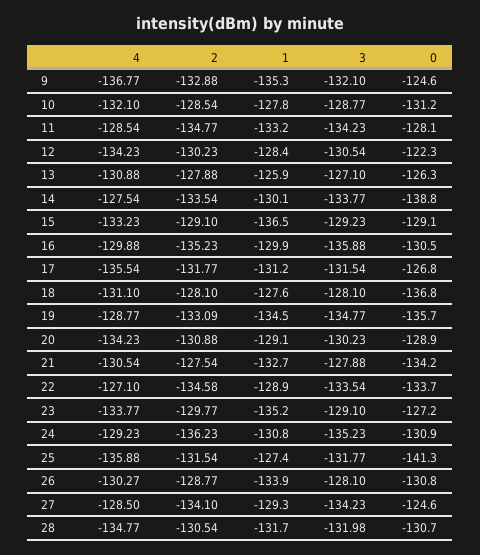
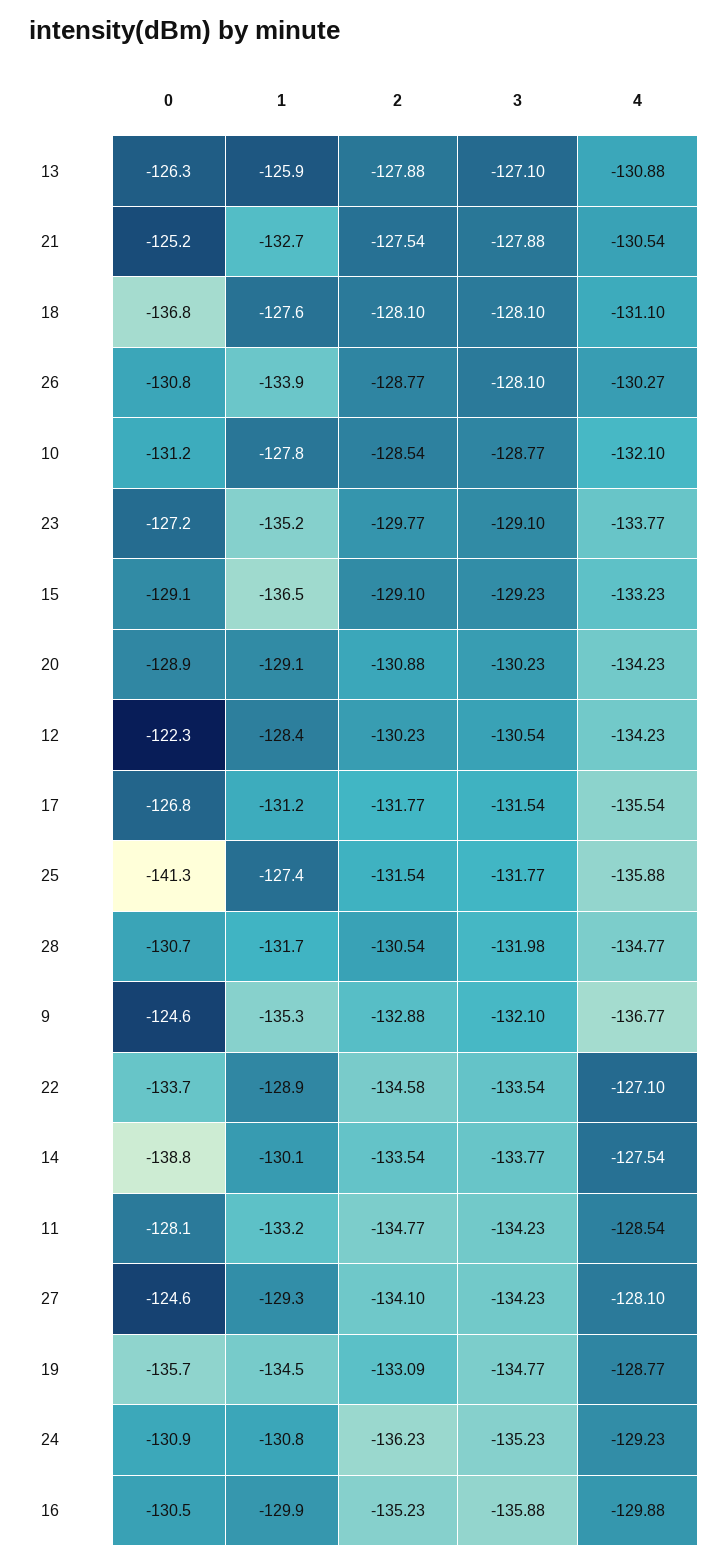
  {
    "4": {
      "9": -136.77,
      "10": -132.1,
      "11": -128.54,
      "12": -134.23,
      "13": -130.88,
      "14": -127.54,
      "15": -133.23,
      "16": -129.88,
      "17": -135.54,
      "18": -131.1,
      "19": -128.77,
      "20": -134.23,
      "21": -130.54,
      "22": -127.1,
      "23": -133.77,
      "24": -129.23,
      "25": -135.88,
      "26": -130.27,
-     "27": -128.5,
+     "27": -128.1,
      "28": -134.77
    },
    "2": {
      "9": -132.88,
      "10": -128.54,
      "11": -134.77,
      "12": -130.23,
      "13": -127.88,
      "14": -133.54,
      "15": -129.1,
      "16": -135.23,
      "17": -131.77,
      "18": -128.1,
      "19": -133.09,
      "20": -130.88,
      "21": -127.54,
      "22": -134.58,
      "23": -129.77,
      "24": -136.23,
      "25": -131.54,
      "26": -128.77,
      "27": -134.1,
      "28": -130.54
    },
    "1": {
      "9": -135.3,
      "10": -127.8,
      "11": -133.2,
      "12": -128.4,
      "13": -125.9,
      "14": -130.1,
      "15": -136.5,
      "16": -129.9,
      "17": -131.2,
      "18": -127.6,
      "19": -134.5,
      "20": -129.1,
      "21": -132.7,
      "22": -128.9,
      "23": -135.2,
      "24": -130.8,
      "25": -127.4,
      "26": -133.9,
      "27": -129.3,
      "28": -131.7
    },
    "3": {
      "9": -132.1,
      "10": -128.77,
      "11": -134.23,
      "12": -130.54,
      "13": -127.1,
      "14": -133.77,
      "15": -129.23,
      "16": -135.88,
      "17": -131.54,
      "18": -128.1,
      "19": -134.77,
      "20": -130.23,
      "21": -127.88,
      "22": -133.54,
      "23": -129.1,
      "24": -135.23,
      "25": -131.77,
      "26": -128.1,
      "27": -134.23,
      "28": -131.98
    },
    "0": {
      "9": -124.6,
      "10": -131.2,
      "11": -128.1,
      "12": -122.3,
      "13": -126.3,
      "14": -138.8,
      "15": -129.1,
      "16": -130.5,
      "17": -126.8,
      "18": -136.8,
      "19": -135.7,
      "20": -128.9,
-     "21": -134.2,
+     "21": -125.2,
      "22": -133.7,
      "23": -127.2,
      "24": -130.9,
      "25": -141.3,
      "26": -130.8,
      "27": -124.6,
      "28": -130.7
    }
  }

